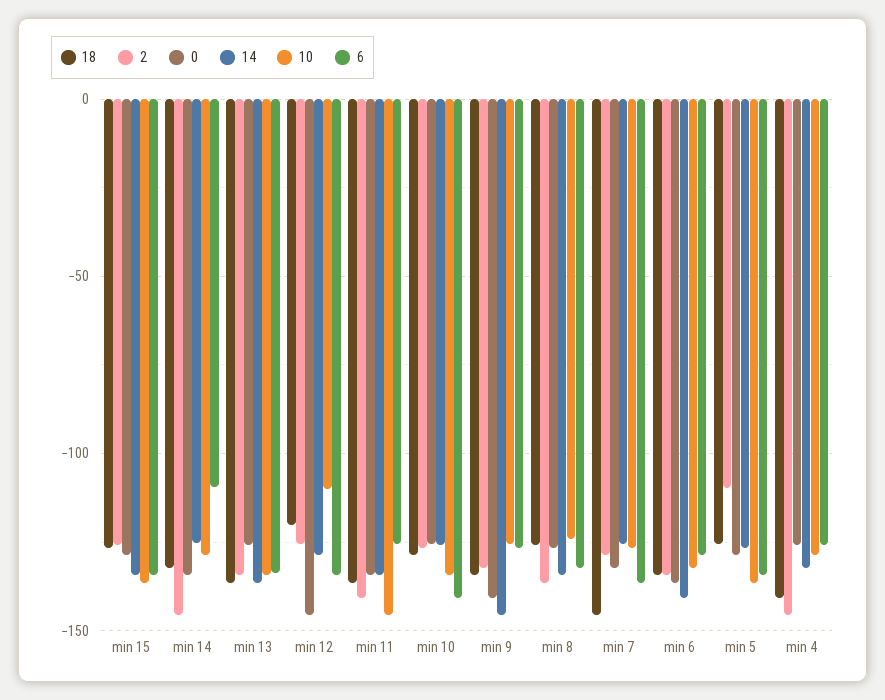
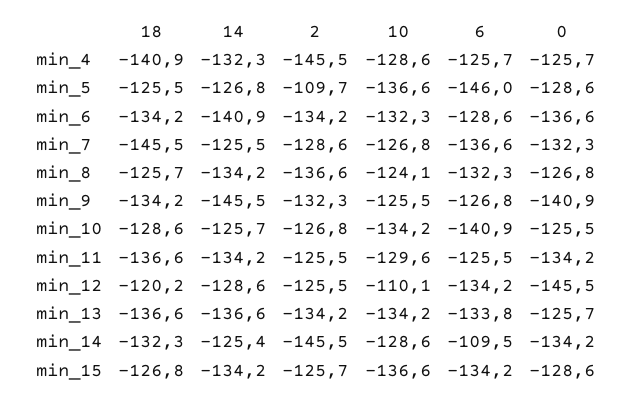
  {
    "18": {
      "min 15": -126.8,
      "min 14": -132.3,
      "min 13": -136.6,
      "min 12": -120.2,
      "min 11": -136.6,
      "min 10": -128.6,
      "min 9": -134.2,
      "min 8": -125.7,
      "min 7": -145.5,
      "min 6": -134.2,
      "min 5": -125.5,
      "min 4": -140.9
    },
    "2": {
      "min 15": -125.7,
      "min 14": -145.5,
      "min 13": -134.2,
      "min 12": -125.5,
-     "min 11": -140,
+     "min 11": -125.5,
      "min 10": -126.8,
      "min 9": -132.3,
      "min 8": -136.6,
      "min 7": -128.6,
      "min 6": -134.2,
      "min 5": -109.7,
      "min 4": -145.5
    },
    "0": {
      "min 15": -128.6,
      "min 14": -134.2,
      "min 13": -125.7,
      "min 12": -145.5,
      "min 11": -134.2,
      "min 10": -125.5,
      "min 9": -140.9,
      "min 8": -126.8,
      "min 7": -132.3,
      "min 6": -136.6,
      "min 5": -128.6,
      "min 4": -125.7
    },
    "14": {
      "min 15": -134.2,
      "min 14": -125.4,
      "min 13": -136.6,
      "min 12": -128.6,
      "min 11": -134.2,
      "min 10": -125.7,
      "min 9": -145.5,
      "min 8": -134.2,
      "min 7": -125.5,
      "min 6": -140.9,
      "min 5": -126.8,
      "min 4": -132.3
    },
    "10": {
      "min 15": -136.6,
      "min 14": -128.6,
      "min 13": -134.2,
      "min 12": -110.1,
-     "min 11": -145,
+     "min 11": -129.6,
      "min 10": -134.2,
      "min 9": -125.5,
      "min 8": -124.1,
      "min 7": -126.8,
      "min 6": -132.3,
      "min 5": -136.6,
      "min 4": -128.6
    },
    "6": {
      "min 15": -134.2,
      "min 14": -109.5,
      "min 13": -133.8,
      "min 12": -134.2,
      "min 11": -125.5,
      "min 10": -140.9,
      "min 9": -126.8,
      "min 8": -132.3,
      "min 7": -136.6,
      "min 6": -128.6,
-     "min 5": -135,
+     "min 5": -146,
      "min 4": -125.7
    }
  }

